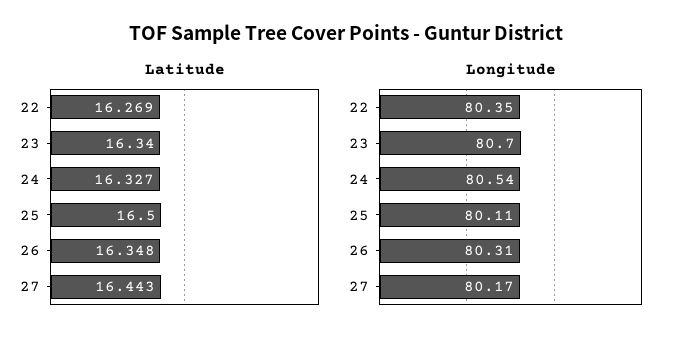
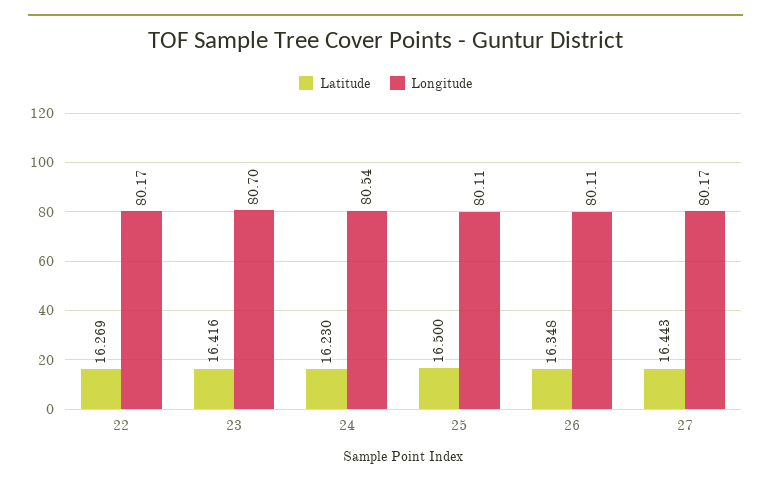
  {
    "Latitude": {
      "22": 16.269,
-     "23": 16.34,
+     "23": 16.416,
-     "24": 16.327,
+     "24": 16.23,
      "25": 16.5,
      "26": 16.348,
      "27": 16.443
    },
    "Longitude": {
-     "22": 80.35,
+     "22": 80.17,
      "23": 80.7,
      "24": 80.54,
      "25": 80.11,
-     "26": 80.31,
+     "26": 80.11,
      "27": 80.17
    }
  }

